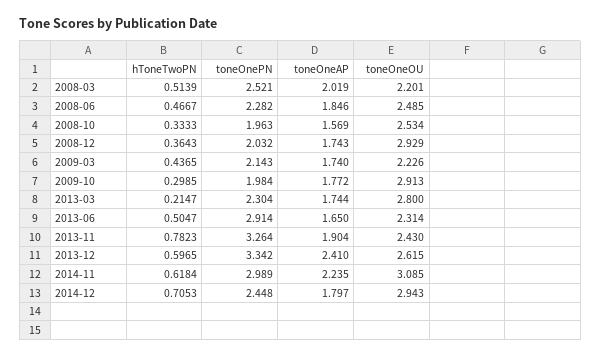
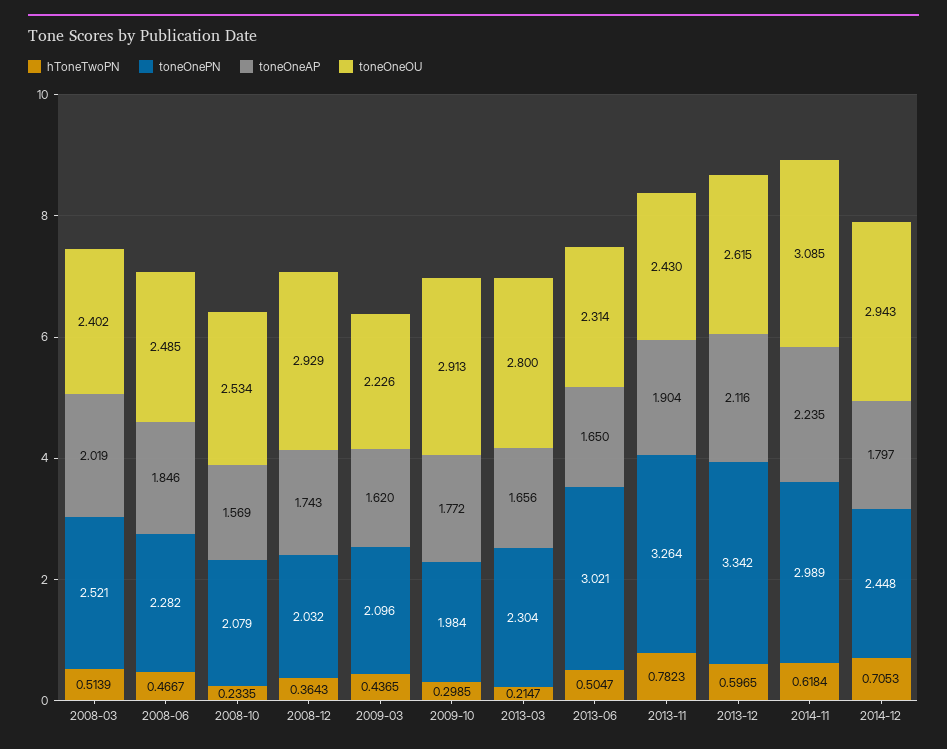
  {
    "hToneTwoPN": {
      "2008-03": 0.5139,
      "2008-06": 0.4667,
-     "2008-10": 0.3333,
+     "2008-10": 0.2335,
      "2008-12": 0.3643,
      "2009-03": 0.4365,
      "2009-10": 0.2985,
      "2013-03": 0.2147,
      "2013-06": 0.5047,
      "2013-11": 0.7823,
      "2013-12": 0.5965,
      "2014-11": 0.6184,
      "2014-12": 0.7053
    },
    "toneOnePN": {
      "2008-03": 2.521,
      "2008-06": 2.282,
-     "2008-10": 1.963,
+     "2008-10": 2.079,
      "2008-12": 2.032,
-     "2009-03": 2.143,
+     "2009-03": 2.096,
      "2009-10": 1.984,
      "2013-03": 2.304,
-     "2013-06": 2.914,
+     "2013-06": 3.021,
      "2013-11": 3.264,
      "2013-12": 3.342,
      "2014-11": 2.989,
      "2014-12": 2.448
    },
    "toneOneAP": {
      "2008-03": 2.019,
      "2008-06": 1.846,
      "2008-10": 1.569,
      "2008-12": 1.743,
-     "2009-03": 1.74,
+     "2009-03": 1.62,
      "2009-10": 1.772,
-     "2013-03": 1.744,
+     "2013-03": 1.656,
      "2013-06": 1.65,
      "2013-11": 1.904,
-     "2013-12": 2.41,
+     "2013-12": 2.116,
      "2014-11": 2.235,
      "2014-12": 1.797
    },
    "toneOneOU": {
-     "2008-03": 2.201,
+     "2008-03": 2.402,
      "2008-06": 2.485,
      "2008-10": 2.534,
      "2008-12": 2.929,
      "2009-03": 2.226,
      "2009-10": 2.913,
      "2013-03": 2.8,
      "2013-06": 2.314,
      "2013-11": 2.43,
      "2013-12": 2.615,
      "2014-11": 3.085,
      "2014-12": 2.943
    }
  }

